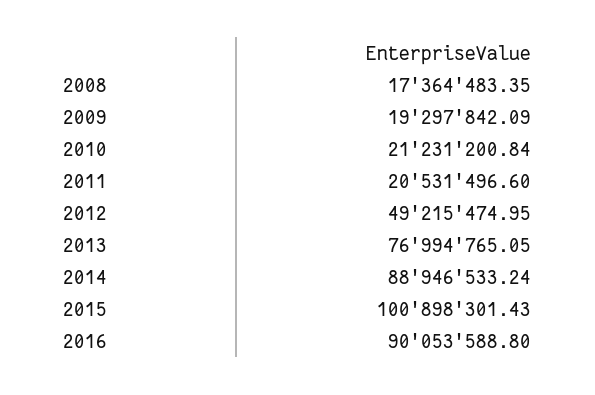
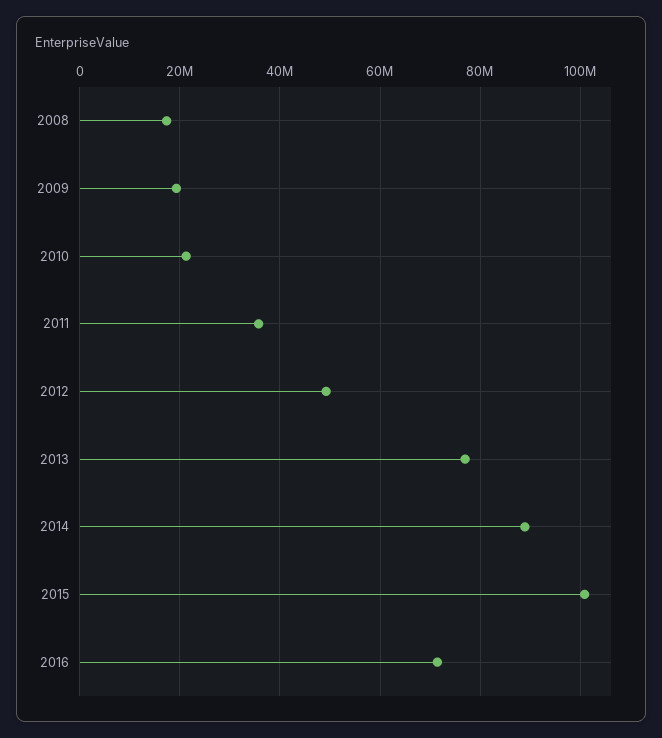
  {
    "2008": 17364483.35,
    "2009": 19297842.09,
    "2010": 21231200.84,
-   "2011": 20531496.6,
+   "2011": 36000000,
    "2012": 49215474.95,
    "2013": 76994765.05,
    "2014": 88946533.24,
    "2015": 100898301.43,
-   "2016": 90053588.8
+   "2016": 72000000
  }

